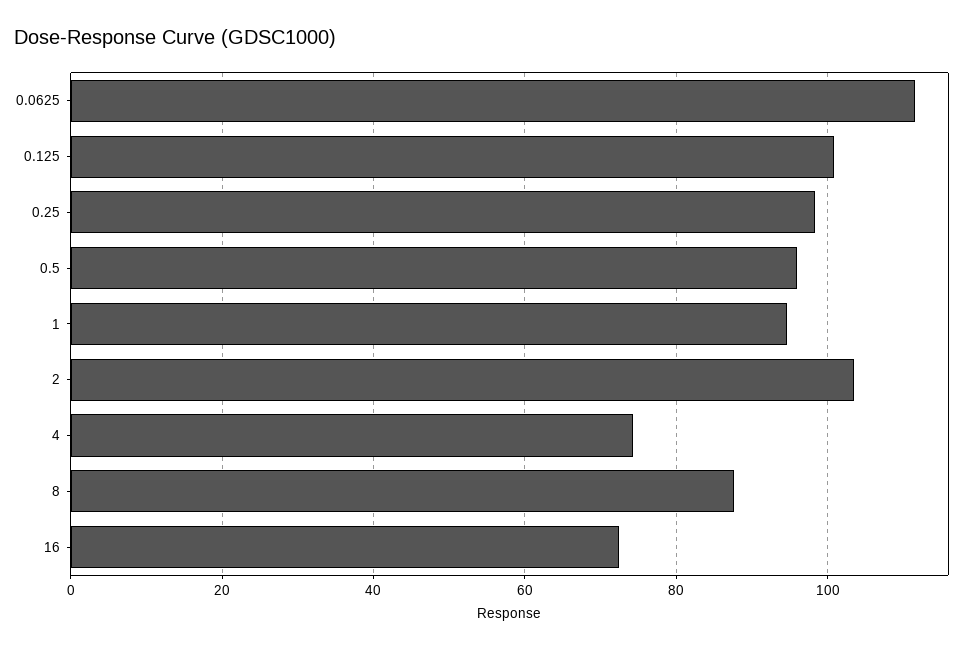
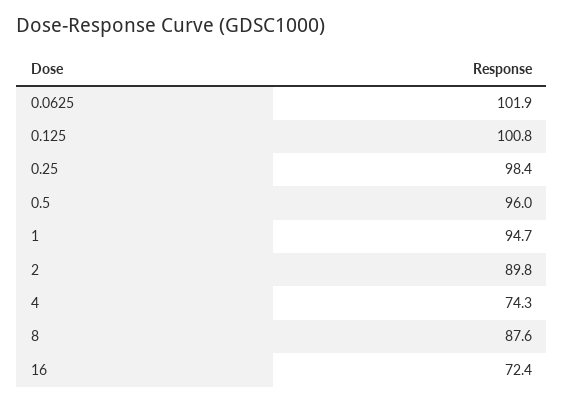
  {
-   "0.0625": 112,
+   "0.0625": 101.9,
    "0.125": 100.8,
    "0.25": 98.4,
    "0.5": 96,
    "1": 94.7,
-   "2": 104,
+   "2": 89.8,
    "4": 74.3,
    "8": 87.6,
    "16": 72.4
  }

